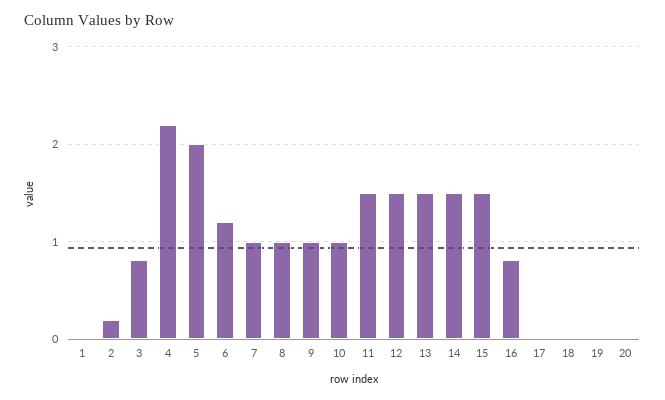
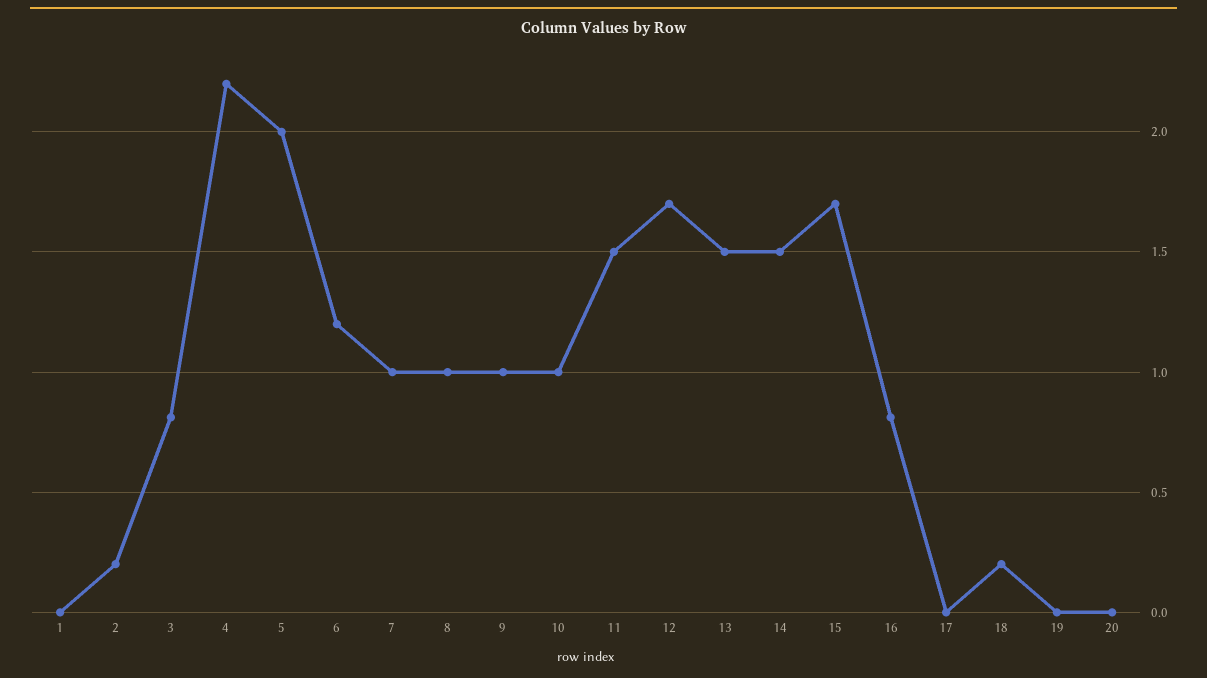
  {
    "1": 0,
    "2": 0.2,
    "3": 0.8,
    "4": 2.2,
    "5": 2,
    "6": 1.2,
    "7": 1,
    "8": 1,
    "9": 1,
    "10": 1,
    "11": 1.5,
-   "12": 1.5,
+   "12": 1.7,
    "13": 1.5,
    "14": 1.5,
-   "15": 1.5,
+   "15": 1.7,
    "16": 0.8,
    "17": 0,
-   "18": 0,
+   "18": 0.2,
    "19": 0,
    "20": 0
  }

